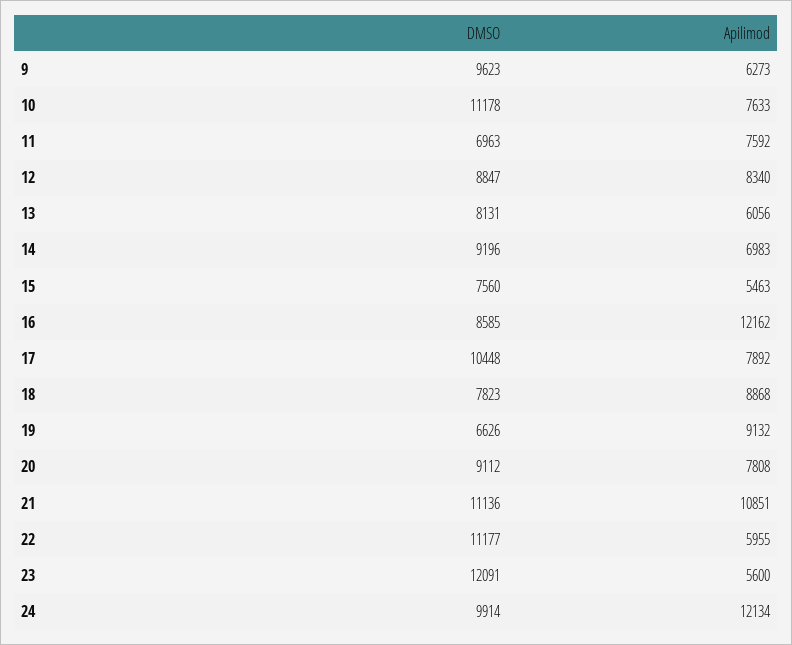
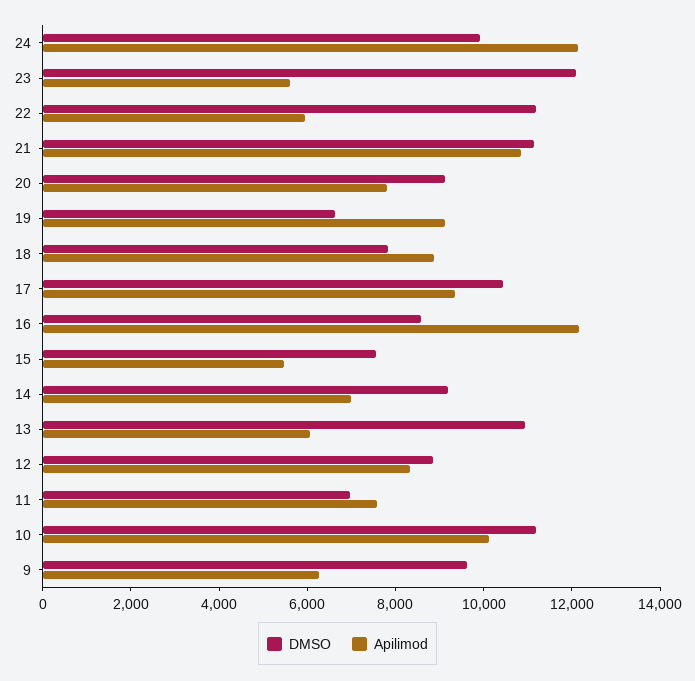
  {
    "DMSO": {
      "9": 9623,
      "10": 11178,
      "11": 6963,
      "12": 8847,
-     "13": 8131,
+     "13": 11000,
      "14": 9196,
      "15": 7560,
      "16": 8585,
      "17": 10448,
      "18": 7823,
      "19": 6626,
      "20": 9112,
      "21": 11136,
      "22": 11177,
      "23": 12091,
      "24": 9914
    },
    "Apilimod": {
      "9": 6273,
-     "10": 7633,
+     "10": 10000,
      "11": 7592,
      "12": 8340,
      "13": 6056,
      "14": 6983,
      "15": 5463,
      "16": 12162,
-     "17": 7892,
+     "17": 9500,
      "18": 8868,
      "19": 9132,
      "20": 7808,
      "21": 10851,
      "22": 5955,
      "23": 5600,
      "24": 12134
    }
  }

